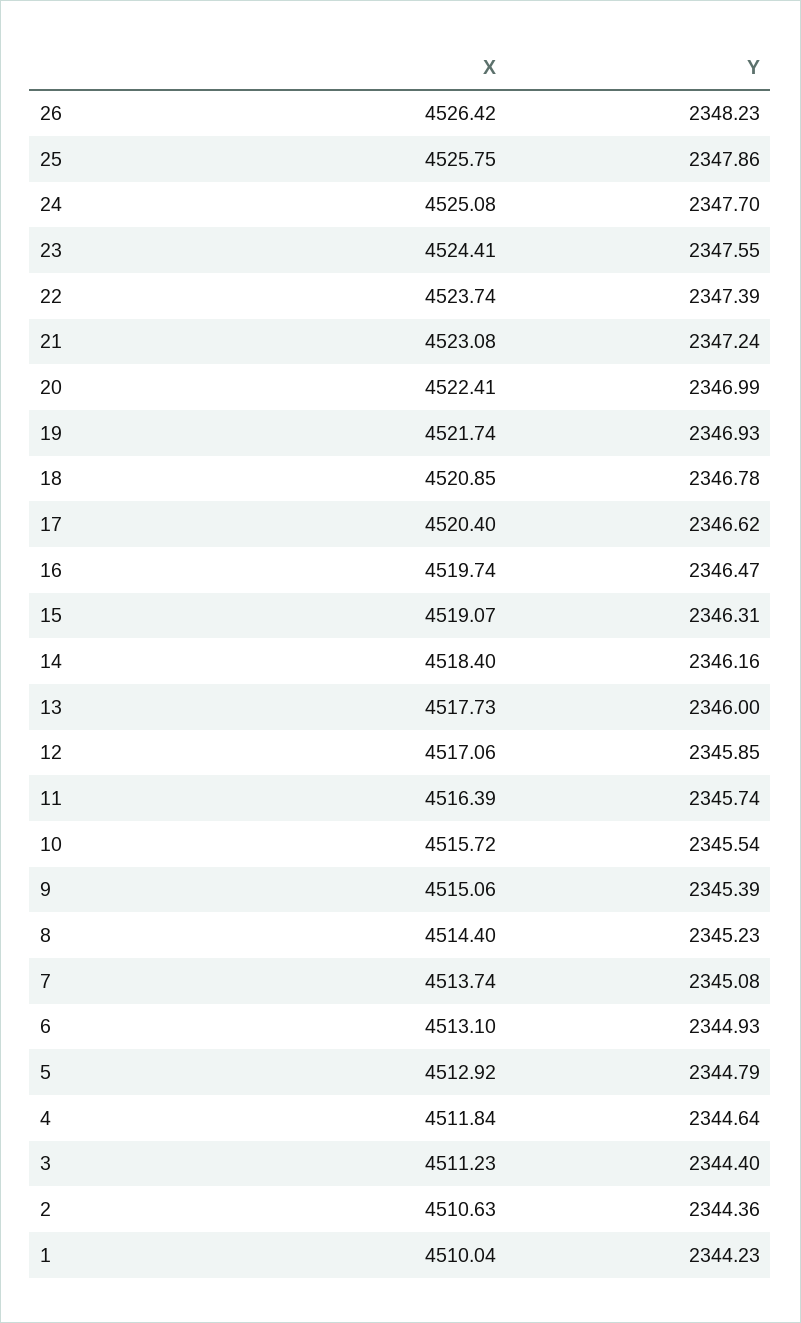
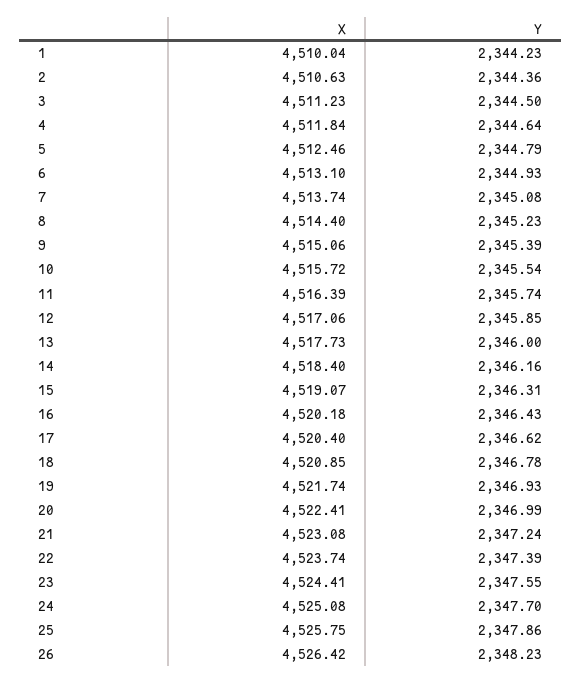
  {
    "X": {
      "26": 4526.42,
      "25": 4525.75,
      "24": 4525.08,
      "23": 4524.41,
      "22": 4523.74,
      "21": 4523.08,
      "20": 4522.41,
      "19": 4521.74,
      "18": 4520.85,
      "17": 4520.4,
-     "16": 4519.74,
+     "16": 4520.18,
      "15": 4519.07,
      "14": 4518.4,
      "13": 4517.73,
      "12": 4517.06,
      "11": 4516.39,
      "10": 4515.72,
      "9": 4515.06,
      "8": 4514.4,
      "7": 4513.74,
      "6": 4513.1,
-     "5": 4512.92,
+     "5": 4512.46,
      "4": 4511.84,
      "3": 4511.23,
      "2": 4510.63,
      "1": 4510.04
    },
    "Y": {
      "26": 2348.23,
      "25": 2347.86,
      "24": 2347.7,
      "23": 2347.55,
      "22": 2347.39,
      "21": 2347.24,
      "20": 2346.99,
      "19": 2346.93,
      "18": 2346.78,
      "17": 2346.62,
-     "16": 2346.47,
+     "16": 2346.43,
      "15": 2346.31,
      "14": 2346.16,
      "13": 2346,
      "12": 2345.85,
      "11": 2345.74,
      "10": 2345.54,
      "9": 2345.39,
      "8": 2345.23,
      "7": 2345.08,
      "6": 2344.93,
      "5": 2344.79,
      "4": 2344.64,
-     "3": 2344.4,
+     "3": 2344.5,
      "2": 2344.36,
      "1": 2344.23
    }
  }

